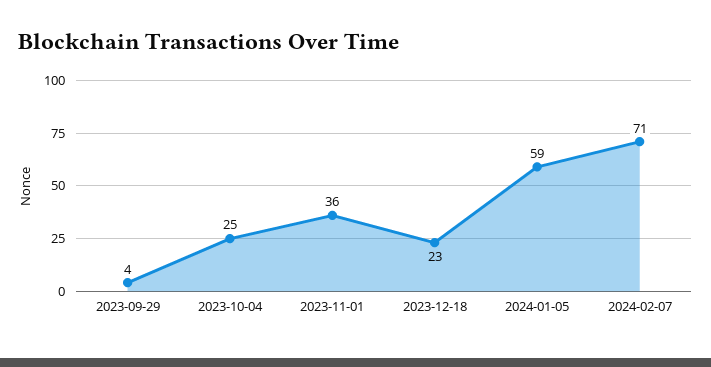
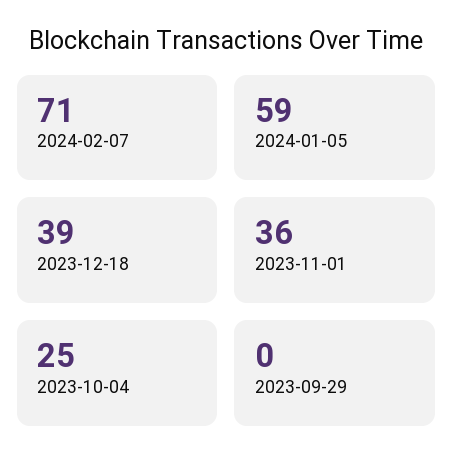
  {
-   "2023-09-29": 4,
+   "2023-09-29": 0,
    "2023-10-04": 25,
    "2023-11-01": 36,
-   "2023-12-18": 23,
+   "2023-12-18": 39,
    "2024-01-05": 59,
    "2024-02-07": 71
  }

